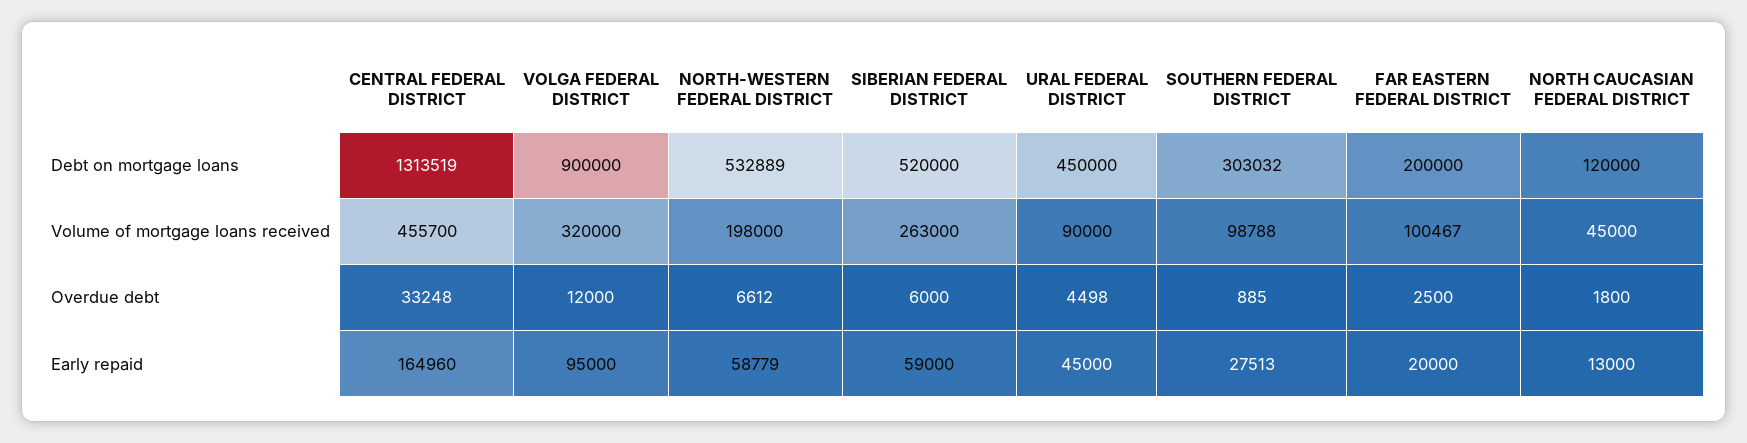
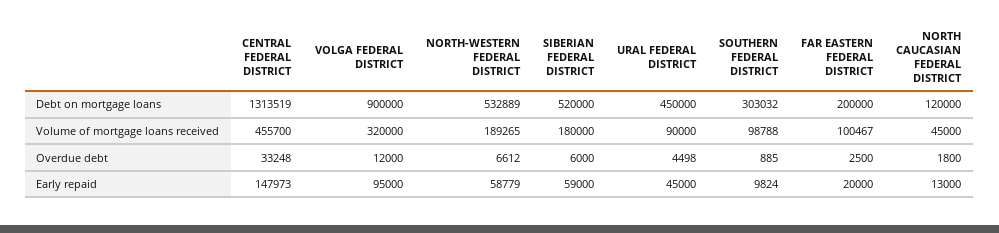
  {
    "CENTRAL FEDERAL DISTRICT": {
      "Debt on mortgage loans": 1313519,
      "Volume of mortgage loans received": 455700,
      "Overdue debt": 33248,
-     "Early repaid": 164960
+     "Early repaid": 147973
    },
    "VOLGA FEDERAL DISTRICT": {
      "Debt on mortgage loans": 900000,
      "Volume of mortgage loans received": 320000,
      "Overdue debt": 12000,
      "Early repaid": 95000
    },
    "NORTH-WESTERN FEDERAL DISTRICT": {
      "Debt on mortgage loans": 532889,
-     "Volume of mortgage loans received": 198000,
+     "Volume of mortgage loans received": 189265,
      "Overdue debt": 6612,
      "Early repaid": 58779
    },
    "SIBERIAN FEDERAL DISTRICT": {
      "Debt on mortgage loans": 520000,
-     "Volume of mortgage loans received": 263000,
+     "Volume of mortgage loans received": 180000,
      "Overdue debt": 6000,
      "Early repaid": 59000
    },
    "URAL FEDERAL DISTRICT": {
      "Debt on mortgage loans": 450000,
      "Volume of mortgage loans received": 90000,
      "Overdue debt": 4498,
      "Early repaid": 45000
    },
    "SOUTHERN FEDERAL DISTRICT": {
      "Debt on mortgage loans": 303032,
      "Volume of mortgage loans received": 98788,
      "Overdue debt": 885,
-     "Early repaid": 27513
+     "Early repaid": 9824
    },
    "FAR EASTERN FEDERAL DISTRICT": {
      "Debt on mortgage loans": 200000,
      "Volume of mortgage loans received": 100467,
      "Overdue debt": 2500,
      "Early repaid": 20000
    },
    "NORTH CAUCASIAN FEDERAL DISTRICT": {
      "Debt on mortgage loans": 120000,
      "Volume of mortgage loans received": 45000,
      "Overdue debt": 1800,
      "Early repaid": 13000
    }
  }

